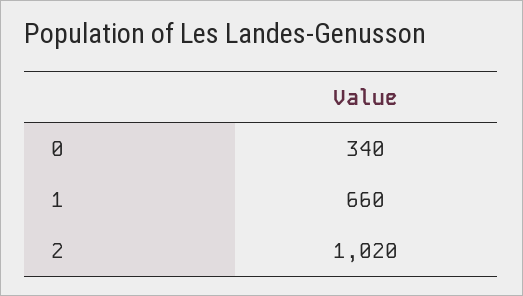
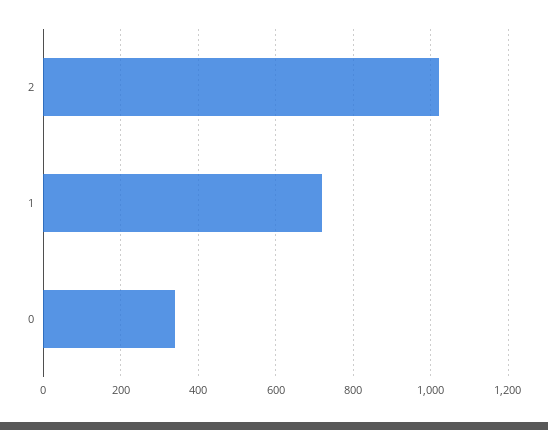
  {
    "0": 340,
-   "1": 660,
+   "1": 720,
    "2": 1020
  }

